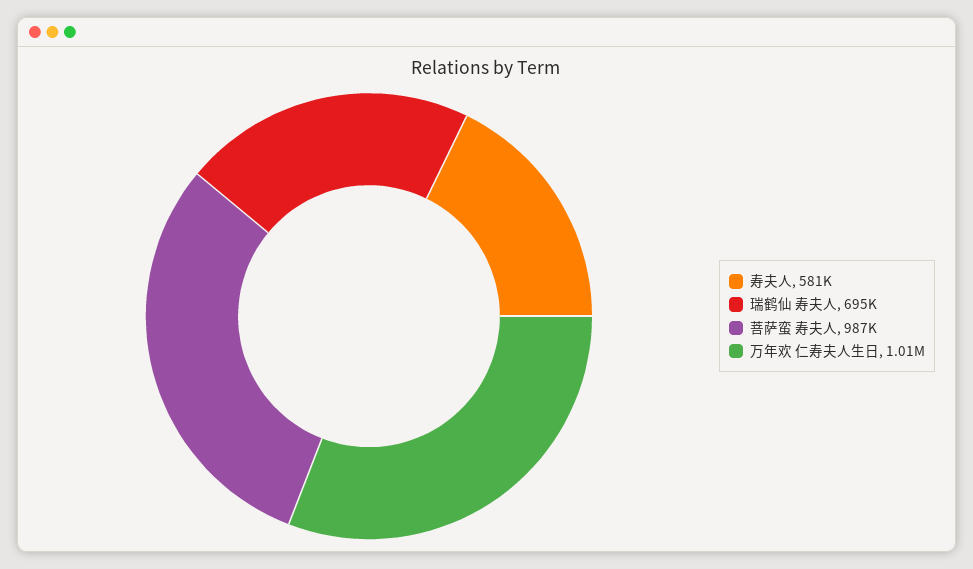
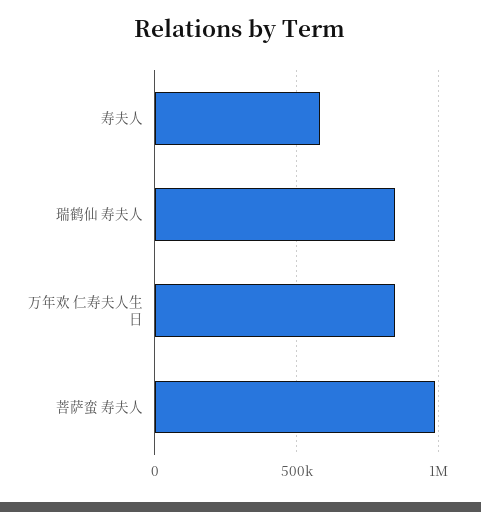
  {
    "寿夫人": 581000,
-   "瑞鹤仙 寿夫人": 695000,
+   "瑞鹤仙 寿夫人": 850000,
    "菩萨蛮 寿夫人": 987000,
-   "万年欢 仁寿夫人生日": 1010000
+   "万年欢 仁寿夫人生日": 850000
  }

